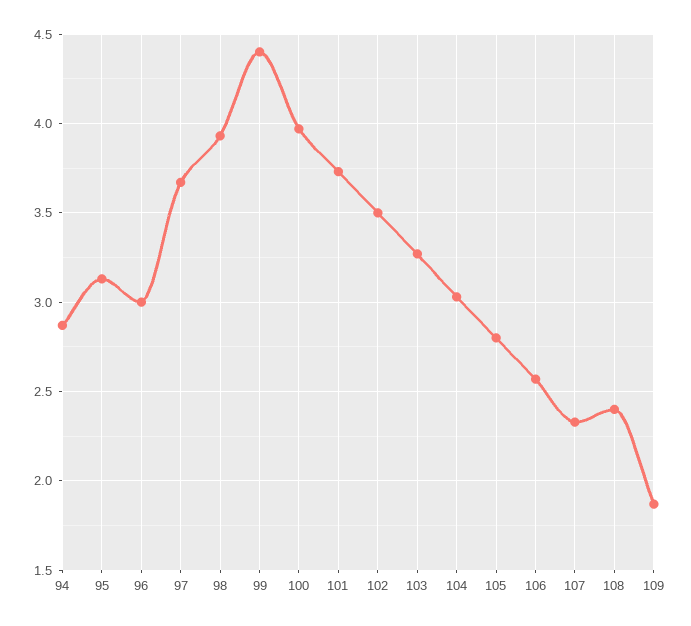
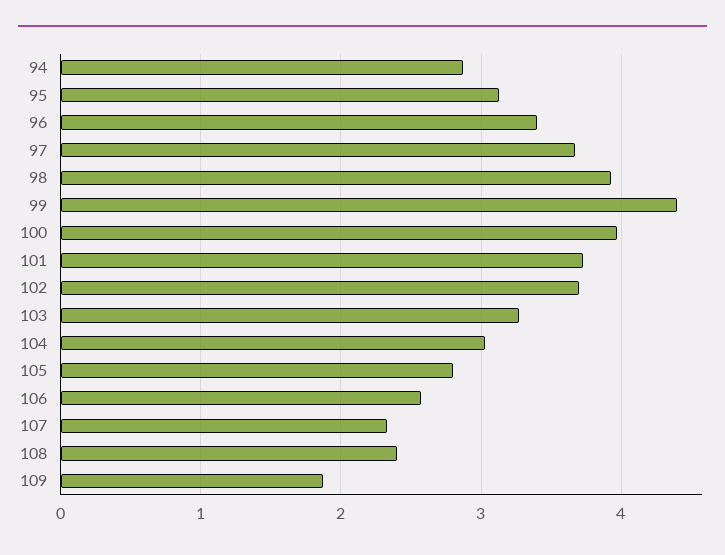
  {
    "94": 2.85,
    "95": 3.15,
-   "96": 3,
+   "96": 3.4,
    "97": 3.65,
    "98": 3.95,
    "99": 4.4,
    "100": 3.95,
    "101": 3.75,
-   "102": 3.5,
+   "102": 3.7,
    "103": 3.25,
    "104": 3.05,
    "105": 2.8,
    "106": 2.55,
    "107": 2.35,
    "108": 2.4,
    "109": 1.85
  }

